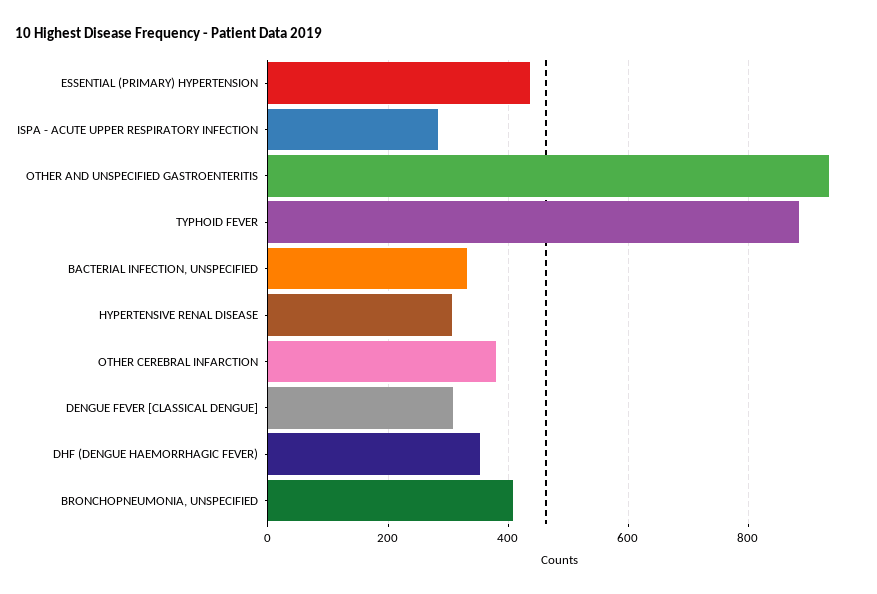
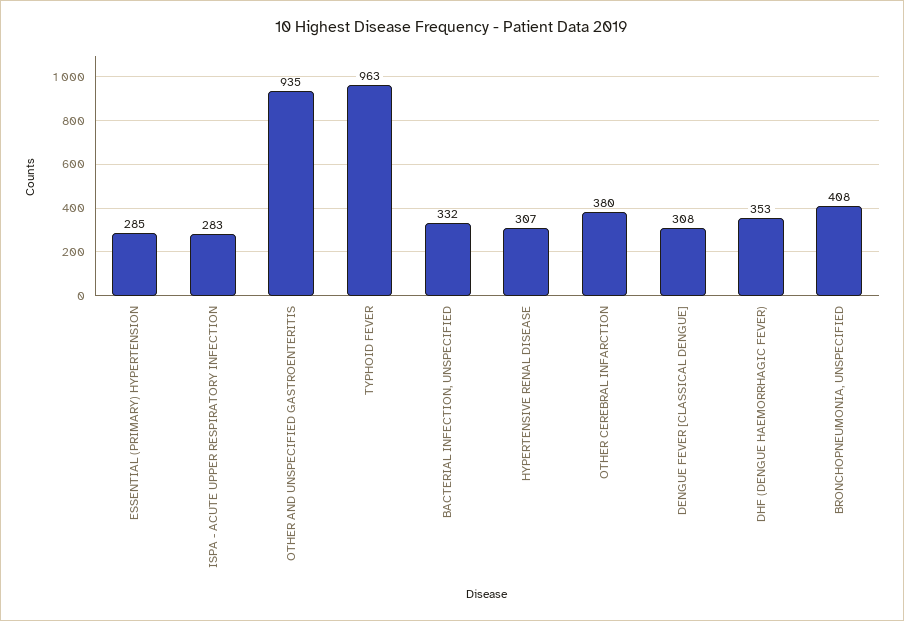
  {
-   "ESSENTIAL (PRIMARY) HYPERTENSION": 440,
+   "ESSENTIAL (PRIMARY) HYPERTENSION": 285,
    "ISPA - ACUTE UPPER RESPIRATORY INFECTION": 283,
    "OTHER AND UNSPECIFIED GASTROENTERITIS": 935,
-   "TYPHOID FEVER": 880,
+   "TYPHOID FEVER": 963,
    "BACTERIAL INFECTION, UNSPECIFIED": 332,
    "HYPERTENSIVE RENAL DISEASE": 307,
    "OTHER CEREBRAL INFARCTION": 380,
    "DENGUE FEVER [CLASSICAL DENGUE]": 308,
    "DHF (DENGUE HAEMORRHAGIC FEVER)": 353,
    "BRONCHOPNEUMONIA, UNSPECIFIED": 408
  }

